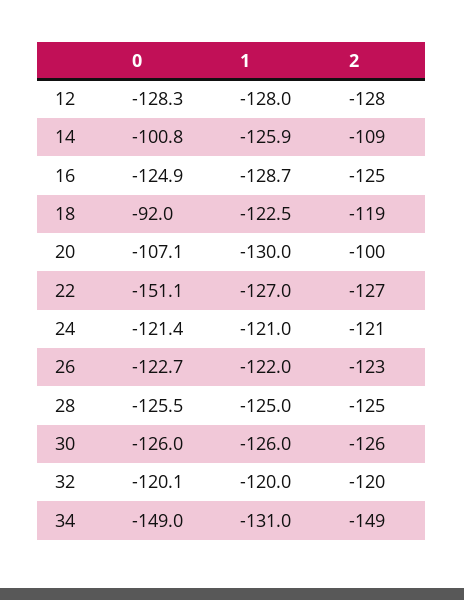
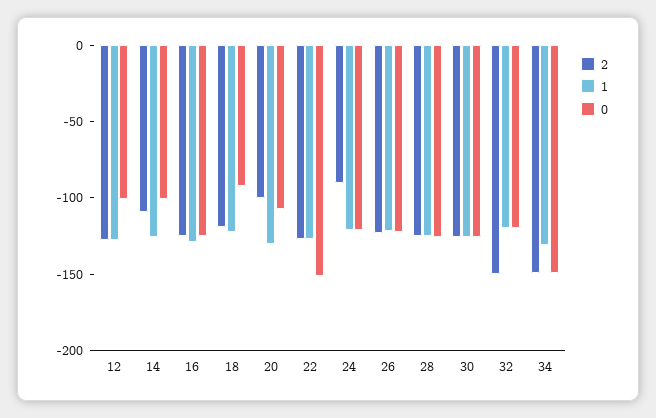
  {
    "0": {
-     "12": -128.3,
+     "12": -100,
      "14": -100.8,
      "16": -124.9,
      "18": -92,
      "20": -107.1,
      "22": -151.1,
      "24": -121.4,
      "26": -122.7,
      "28": -125.5,
      "30": -126,
      "32": -120.1,
      "34": -149
    },
    "1": {
      "12": -128,
      "14": -125.9,
      "16": -128.7,
      "18": -122.5,
      "20": -130,
      "22": -127,
      "24": -121,
      "26": -122,
      "28": -125,
      "30": -126,
      "32": -120,
      "34": -131
    },
    "2": {
      "12": -128,
      "14": -109,
      "16": -125,
      "18": -119,
      "20": -100,
      "22": -127,
-     "24": -121,
+     "24": -90,
      "26": -123,
      "28": -125,
      "30": -126,
-     "32": -120,
+     "32": -150,
      "34": -149
    }
  }

